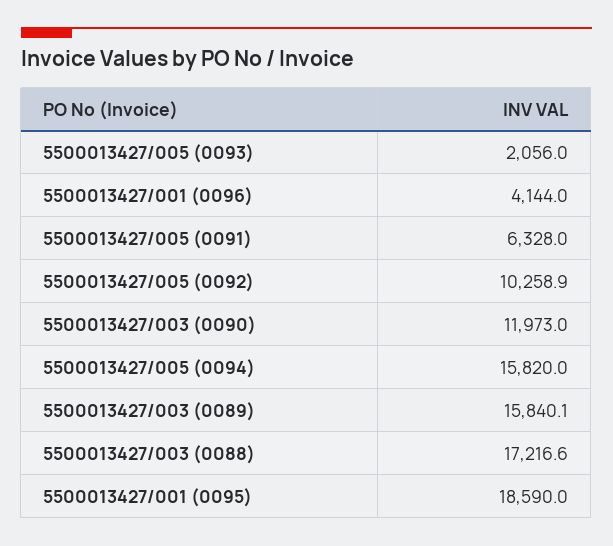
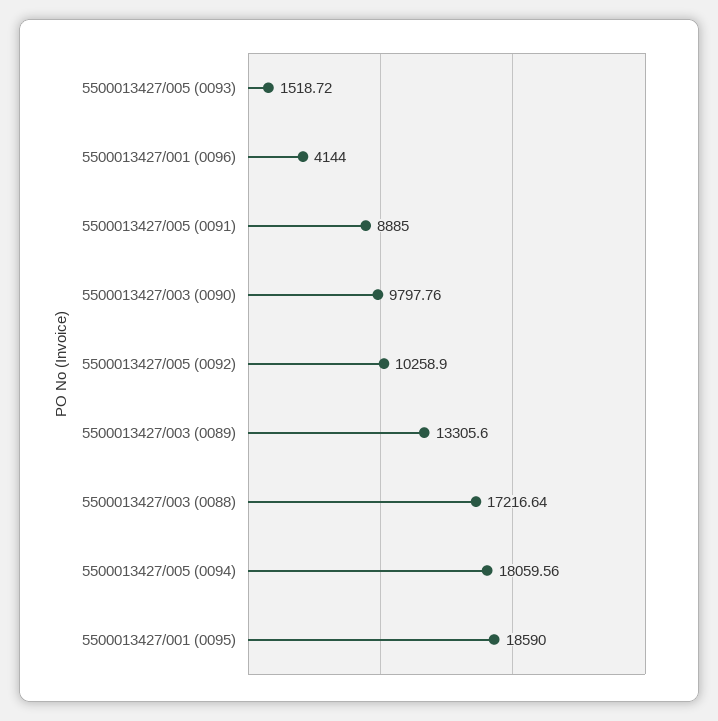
  {
-   "5500013427/005 (0093)": 2056,
+   "5500013427/005 (0093)": 1518.72,
    "5500013427/001 (0096)": 4144,
-   "5500013427/005 (0091)": 6328,
+   "5500013427/005 (0091)": 8885,
    "5500013427/005 (0092)": 10258.9,
-   "5500013427/003 (0090)": 11973,
+   "5500013427/003 (0090)": 9797.76,
-   "5500013427/005 (0094)": 15820,
+   "5500013427/005 (0094)": 18059.56,
-   "5500013427/003 (0089)": 15840.1,
+   "5500013427/003 (0089)": 13305.6,
    "5500013427/003 (0088)": 17216.64,
    "5500013427/001 (0095)": 18590
  }

